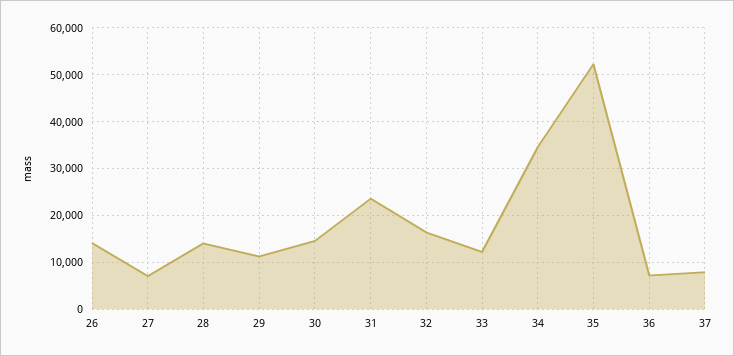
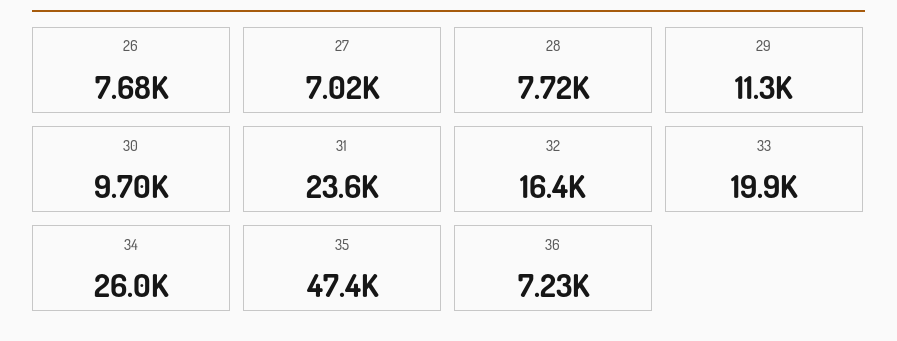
  {
-   "26": 14000,
+   "26": 7680,
    "27": 7020,
-   "28": 14000,
+   "28": 7720,
    "29": 11300,
-   "30": 14000,
+   "30": 9700,
    "31": 23600,
    "32": 16400,
-   "33": 12000,
+   "33": 19900,
-   "34": 34000,
+   "34": 26000,
-   "35": 52000,
+   "35": 47400,
-   "36": 7230,
+   "36": 7230
-   "37": 8000
  }

